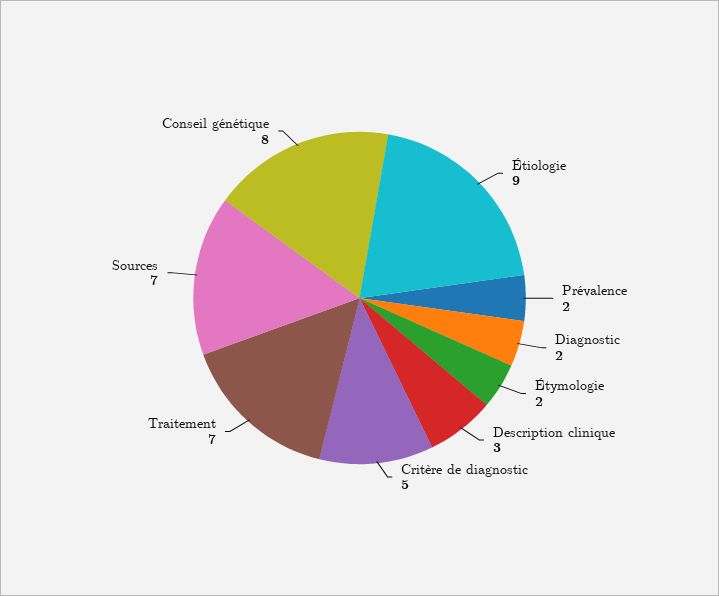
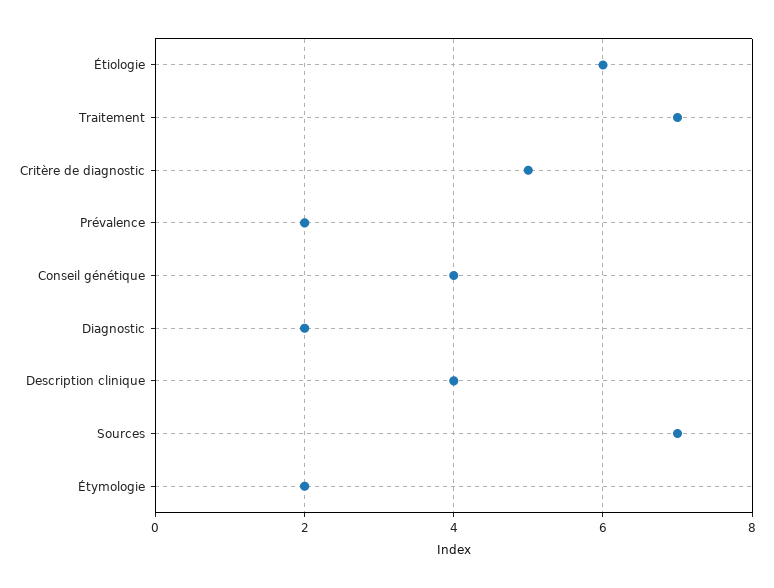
  {
-   "Étiologie": 9,
+   "Étiologie": 6,
    "Prévalence": 2,
    "Diagnostic": 2,
    "Étymologie": 2,
-   "Description clinique": 3,
+   "Description clinique": 4,
    "Critère de diagnostic": 5,
    "Traitement": 7,
    "Sources": 7,
-   "Conseil génétique": 8
+   "Conseil génétique": 4
  }

